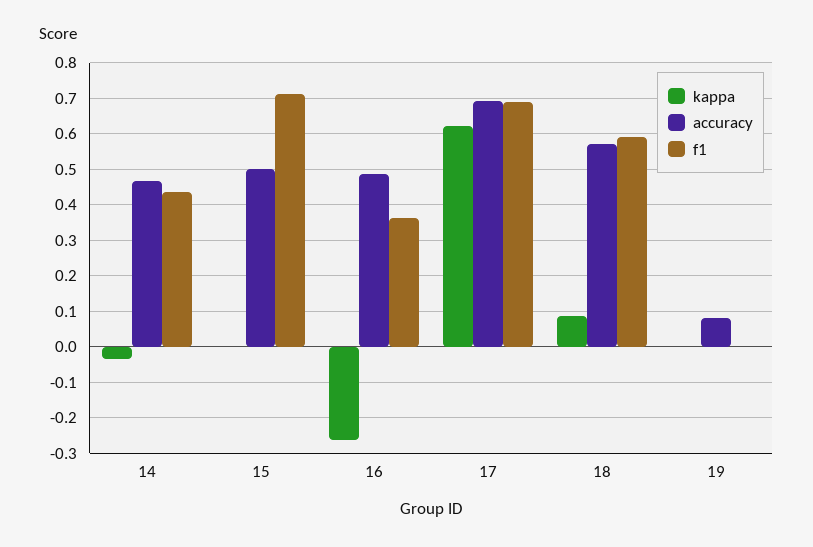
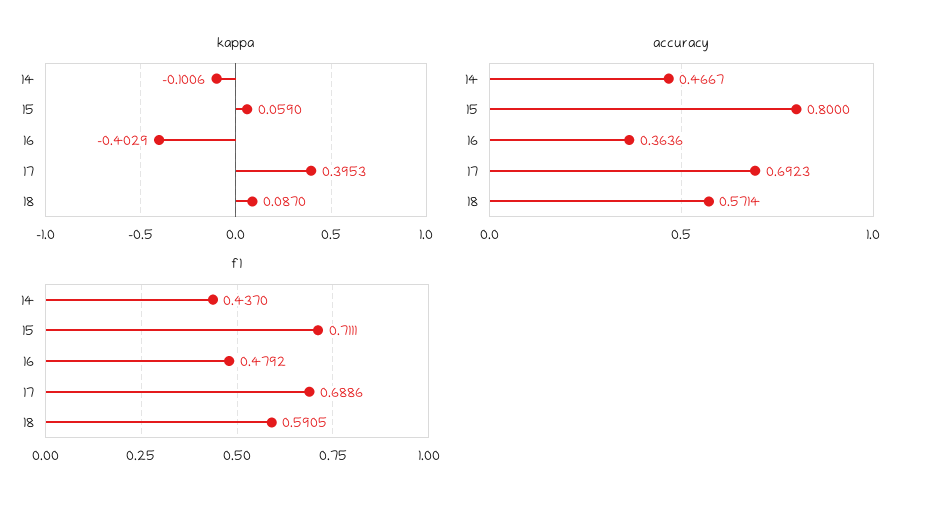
  {
    "kappa": {
-     "14": -0.04,
+     "14": -0.1006,
-     "15": 0,
+     "15": 0.059,
-     "16": -0.26,
+     "16": -0.4029,
-     "17": 0.62,
+     "17": 0.3953,
-     "18": 0.087,
+     "18": 0.087
-     "19": 0
    },
    "accuracy": {
      "14": 0.4667,
-     "15": 0.5,
+     "15": 0.8,
-     "16": 0.48,
+     "16": 0.3636,
      "17": 0.6923,
-     "18": 0.5714,
+     "18": 0.5714
-     "19": 0.08
    },
    "f1": {
      "14": 0.437,
      "15": 0.7111,
-     "16": 0.36,
+     "16": 0.4792,
      "17": 0.6886,
-     "18": 0.5905,
+     "18": 0.5905
-     "19": 0
    }
  }

